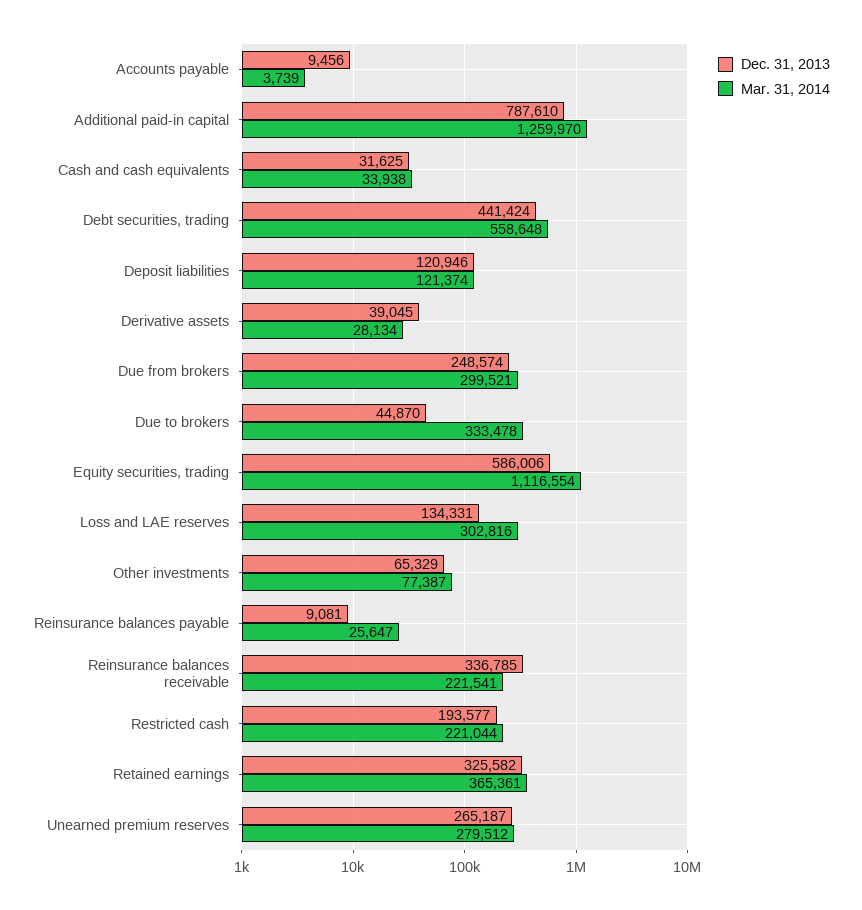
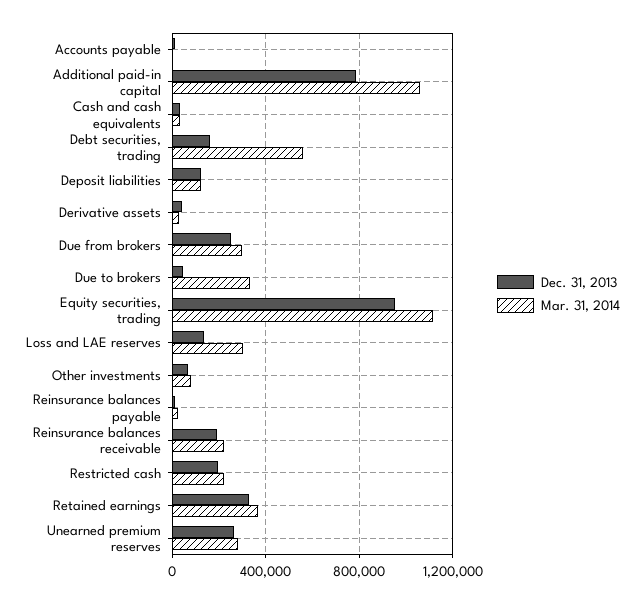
  {
    "Dec. 31, 2013": {
      "Accounts payable": 9456,
      "Additional paid-in capital": 787610,
      "Cash and cash equivalents": 31625,
-     "Debt securities, trading": 441424,
+     "Debt securities, trading": 150000,
      "Deposit liabilities": 120946,
      "Derivative assets": 39045,
      "Due from brokers": 248574,
      "Due to brokers": 44870,
-     "Equity securities, trading": 586006,
+     "Equity securities, trading": 950000,
      "Loss and LAE reserves": 134331,
      "Other investments": 65329,
      "Reinsurance balances payable": 9081,
-     "Reinsurance balances receivable": 336785,
+     "Reinsurance balances receivable": 200000,
      "Restricted cash": 193577,
      "Retained earnings": 325582,
      "Unearned premium reserves": 265187
    },
    "Mar. 31, 2014": {
      "Accounts payable": 3739,
-     "Additional paid-in capital": 1259970,
+     "Additional paid-in capital": 1050000,
      "Cash and cash equivalents": 33938,
      "Debt securities, trading": 558648,
      "Deposit liabilities": 121374,
      "Derivative assets": 28134,
      "Due from brokers": 299521,
      "Due to brokers": 333478,
      "Equity securities, trading": 1116554,
      "Loss and LAE reserves": 302816,
      "Other investments": 77387,
      "Reinsurance balances payable": 25647,
      "Reinsurance balances receivable": 221541,
      "Restricted cash": 221044,
      "Retained earnings": 365361,
      "Unearned premium reserves": 279512
    }
  }

